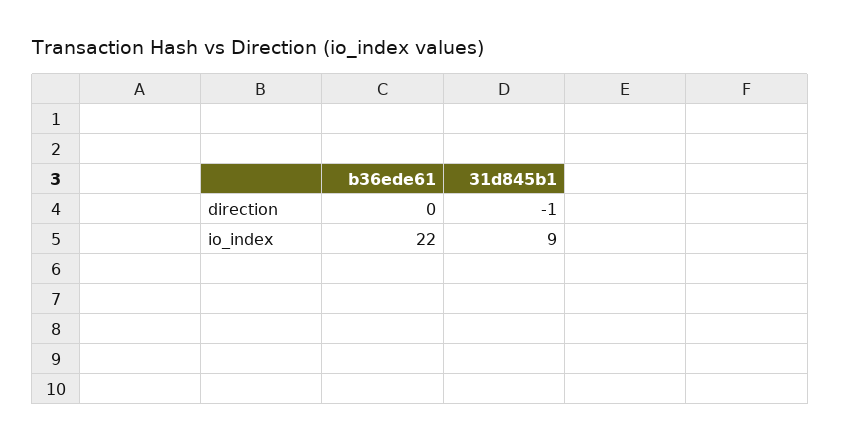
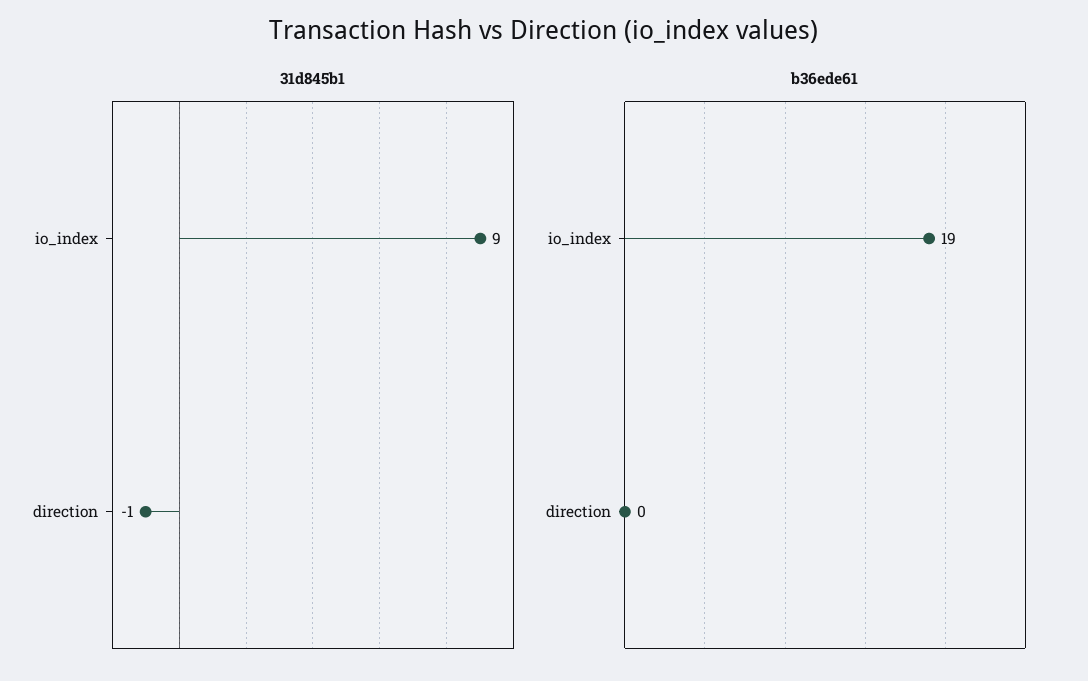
  {
    "b36ede61": {
      "direction": 0,
-     "io_index": 22
+     "io_index": 19
    },
    "31d845b1": {
      "direction": -1,
      "io_index": 9
    }
  }

